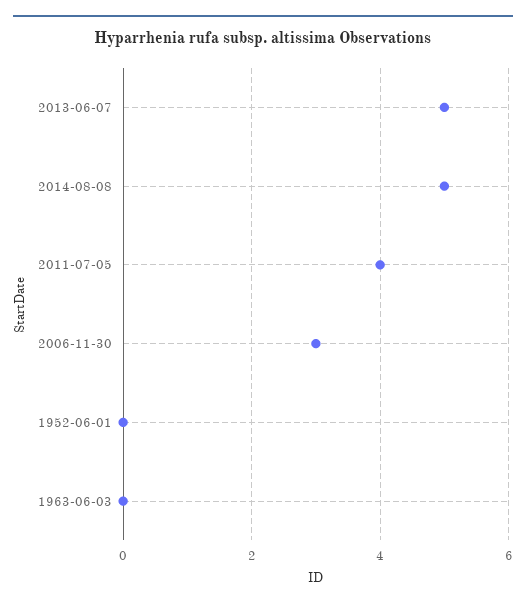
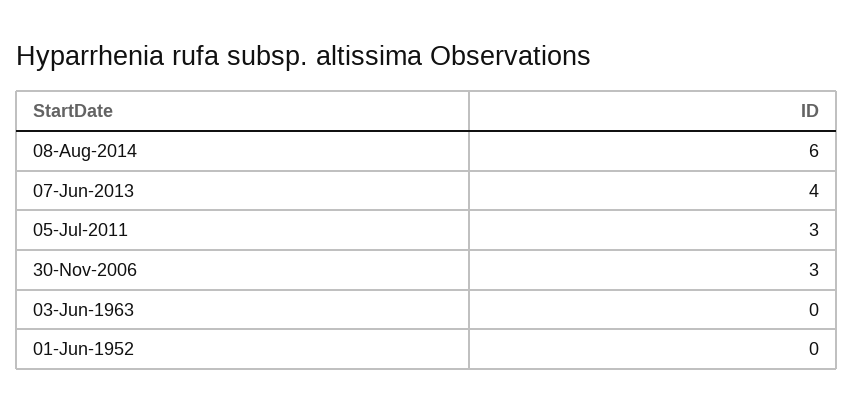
  {
-   "2013-06-07": 5,
+   "2013-06-07": 4,
-   "2014-08-08": 5,
+   "2014-08-08": 6,
-   "2011-07-05": 4,
+   "2011-07-05": 3,
    "2006-11-30": 3,
    "1952-06-01": 0,
    "1963-06-03": 0
  }

